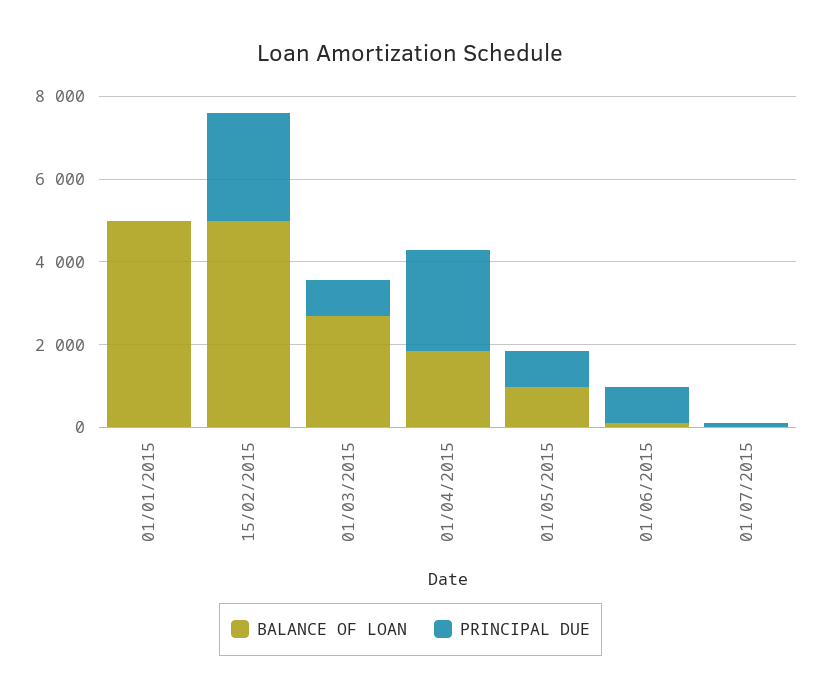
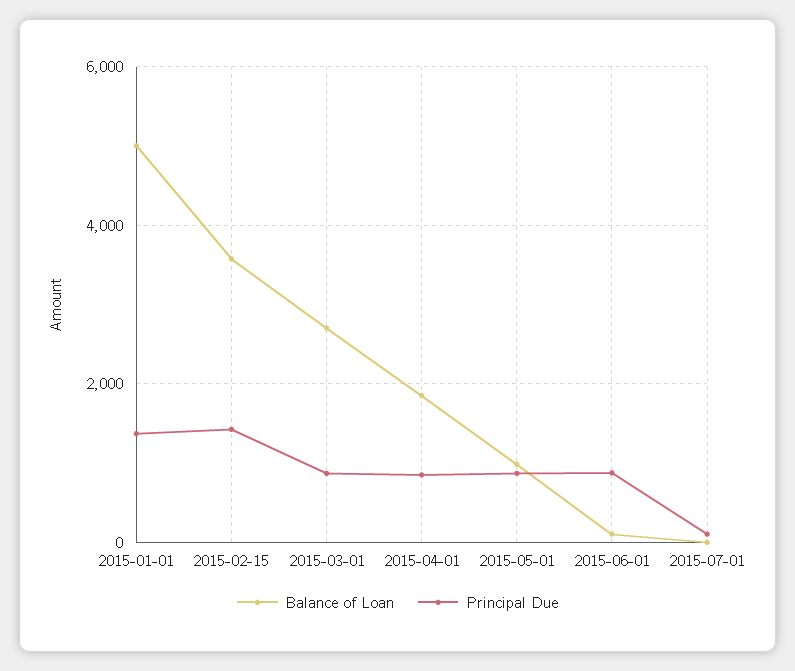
  {
    "BALANCE OF LOAN": {
      "01/01/2015": 5000,
-     "15/02/2015": 5000,
+     "15/02/2015": 3600,
      "01/03/2015": 2800,
      "01/04/2015": 1800,
      "01/05/2015": 1000,
      "01/06/2015": 200,
      "01/07/2015": 0
    },
    "PRINCIPAL DUE": {
-     "01/01/2015": 0,
+     "01/01/2015": 1400,
-     "15/02/2015": 2500,
+     "15/02/2015": 1400,
      "01/03/2015": 800,
-     "01/04/2015": 2500,
+     "01/04/2015": 800,
      "01/05/2015": 800,
      "01/06/2015": 800,
      "01/07/2015": 200
    }
  }

